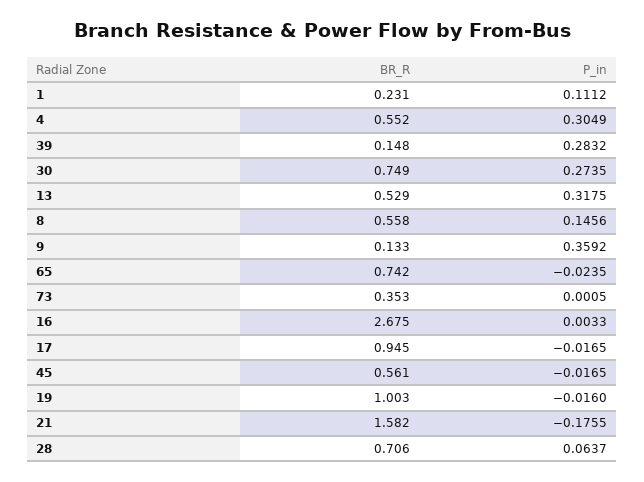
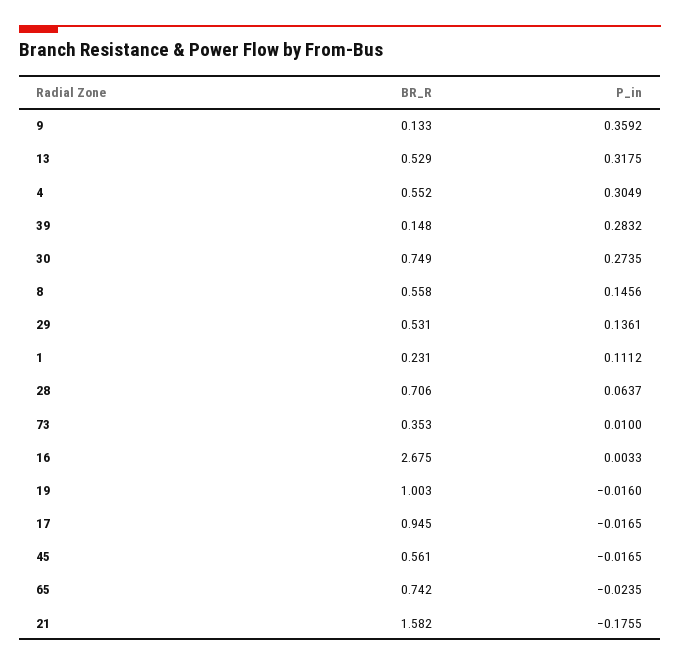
  {
    "BR_R": {
      "1": 0.231,
      "4": 0.552,
      "39": 0.148,
      "30": 0.749,
      "13": 0.529,
      "8": 0.558,
      "9": 0.133,
      "65": 0.742,
      "73": 0.353,
      "16": 2.675,
      "17": 0.945,
      "45": 0.561,
      "19": 1.003,
      "21": 1.582,
-     "28": 0.706
+     "28": 0.706,
+     "29": 0.531
    },
    "P_in": {
      "1": 0.1112,
      "4": 0.3049,
      "39": 0.2832,
      "30": 0.2735,
      "13": 0.3175,
      "8": 0.1456,
      "9": 0.3592,
      "65": -0.0235,
-     "73": 0.0005,
+     "73": 0.01,
      "16": 0.0033,
      "17": -0.0165,
      "45": -0.0165,
      "19": -0.016,
      "21": -0.1755,
-     "28": 0.0637
+     "28": 0.0637,
+     "29": 0.1361
    }
  }

